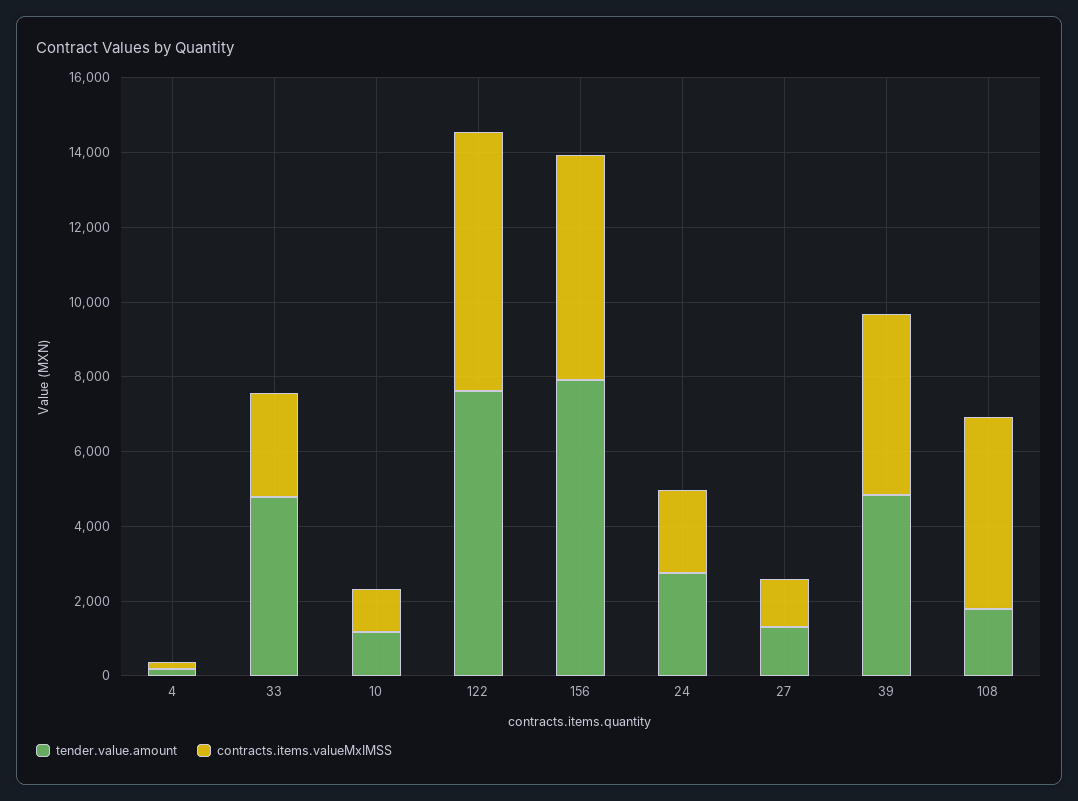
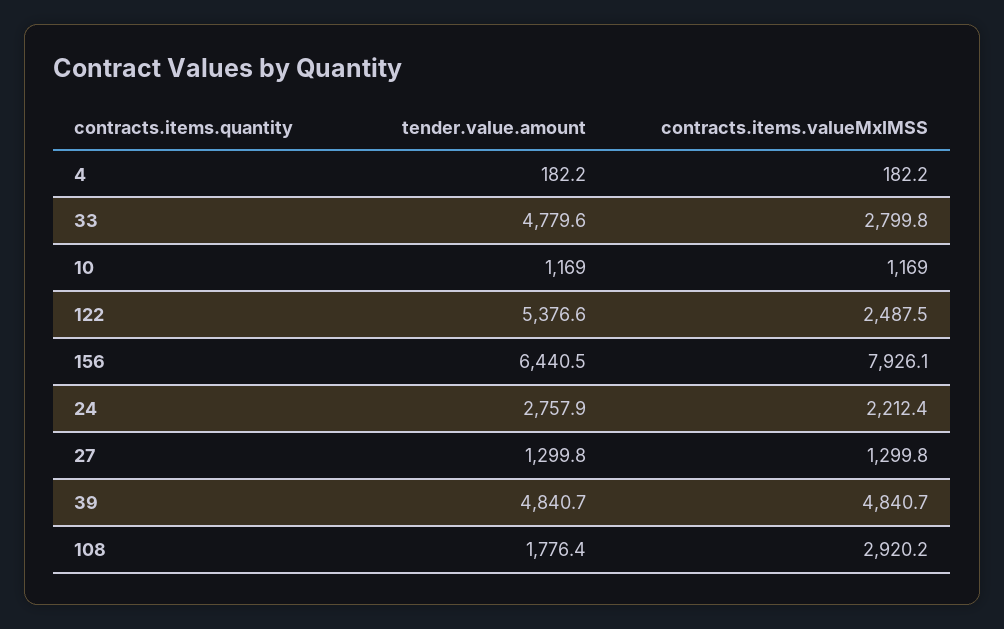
  {
    "tender.value.amount": {
      "4": 182.2,
      "33": 4779.6,
      "10": 1169,
-     "122": 7500,
+     "122": 5376.6,
-     "156": 8000,
+     "156": 6440.5,
      "24": 2757.9,
      "27": 1299.8,
      "39": 4840.7,
      "108": 1776.4
    },
    "contracts.items.valueMxIMSS": {
      "4": 182.2,
      "33": 2799.8,
      "10": 1169,
-     "122": 7000,
+     "122": 2487.5,
-     "156": 6000,
+     "156": 7926.1,
      "24": 2212.4,
      "27": 1299.8,
      "39": 4840.7,
-     "108": 5000
+     "108": 2920.2
    }
  }

